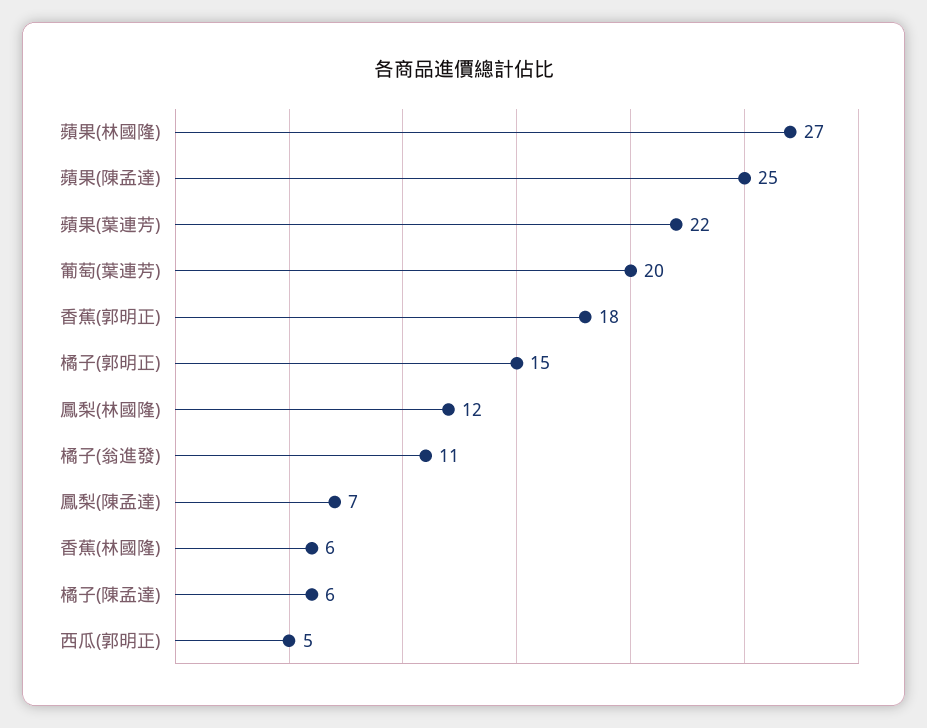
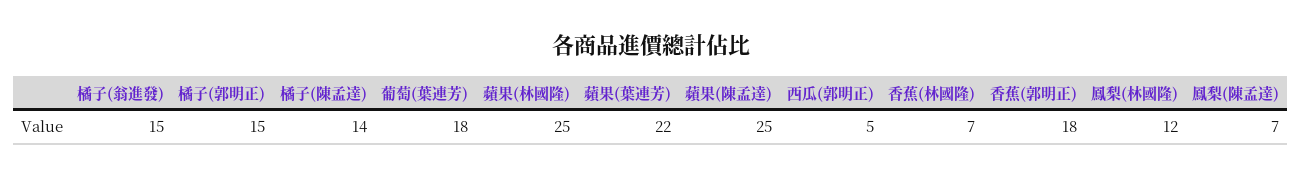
  {
-   "蘋果(林國隆)": 27,
+   "蘋果(林國隆)": 25,
    "蘋果(陳孟達)": 25,
    "蘋果(葉連芳)": 22,
-   "葡萄(葉連芳)": 20,
+   "葡萄(葉連芳)": 18,
    "香蕉(郭明正)": 18,
    "橘子(郭明正)": 15,
    "鳳梨(林國隆)": 12,
-   "橘子(翁進發)": 11,
+   "橘子(翁進發)": 15,
    "鳳梨(陳孟達)": 7,
-   "香蕉(林國隆)": 6,
+   "香蕉(林國隆)": 7,
-   "橘子(陳孟達)": 6,
+   "橘子(陳孟達)": 14,
    "西瓜(郭明正)": 5
  }

